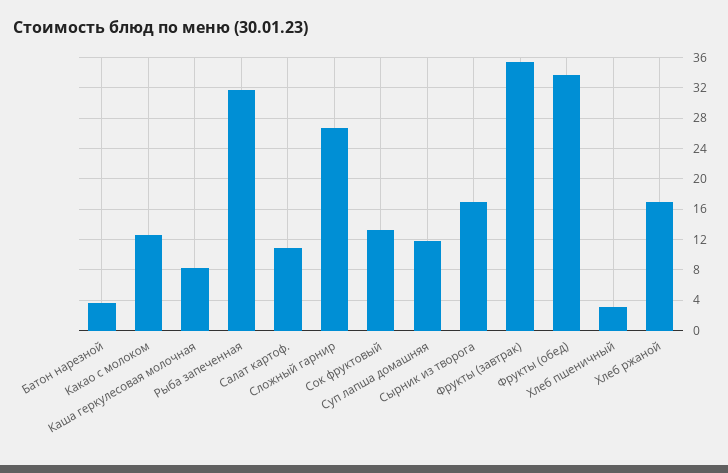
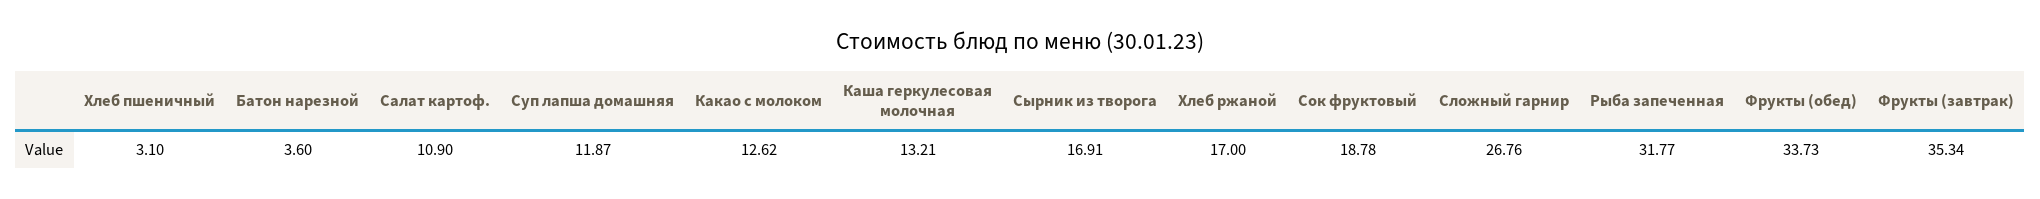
  {
    "Батон нарезной": 3.6,
    "Какао с молоком": 12.62,
-   "Каша геркулесовая молочная": 8,
+   "Каша геркулесовая молочная": 13.21,
    "Рыба запеченная": 31.77,
    "Салат картоф.": 10.9,
    "Сложный гарнир": 26.76,
-   "Сок фруктовый": 13,
+   "Сок фруктовый": 18.78,
    "Суп лапша домашняя": 11.87,
    "Сырник из творога": 16.91,
    "Фрукты (завтрак)": 35.34,
    "Фрукты (обед)": 33.73,
    "Хлеб пшеничный": 3.1,
    "Хлеб ржаной": 17
  }

